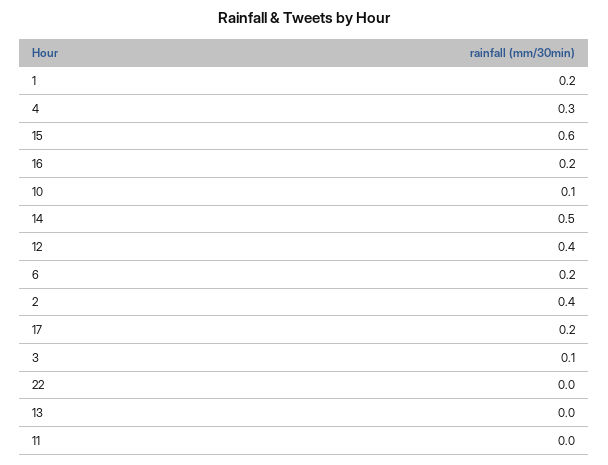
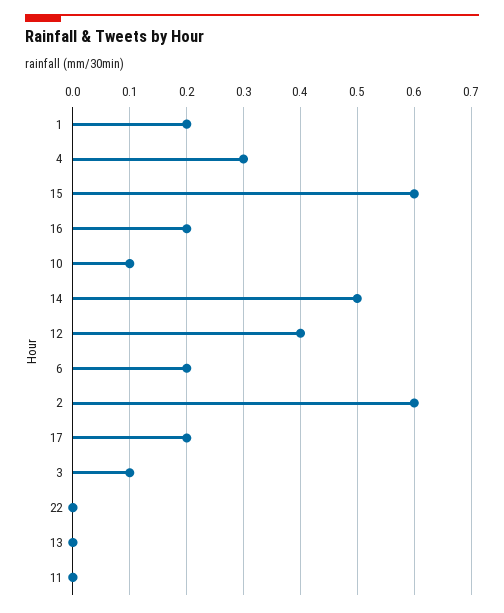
  {
    "1": 0.2,
    "4": 0.3,
    "15": 0.6,
    "16": 0.2,
    "10": 0.1,
    "14": 0.5,
    "12": 0.4,
    "6": 0.2,
-   "2": 0.4,
+   "2": 0.6,
    "17": 0.2,
    "3": 0.1,
    "22": 0,
    "13": 0,
    "11": 0
  }

